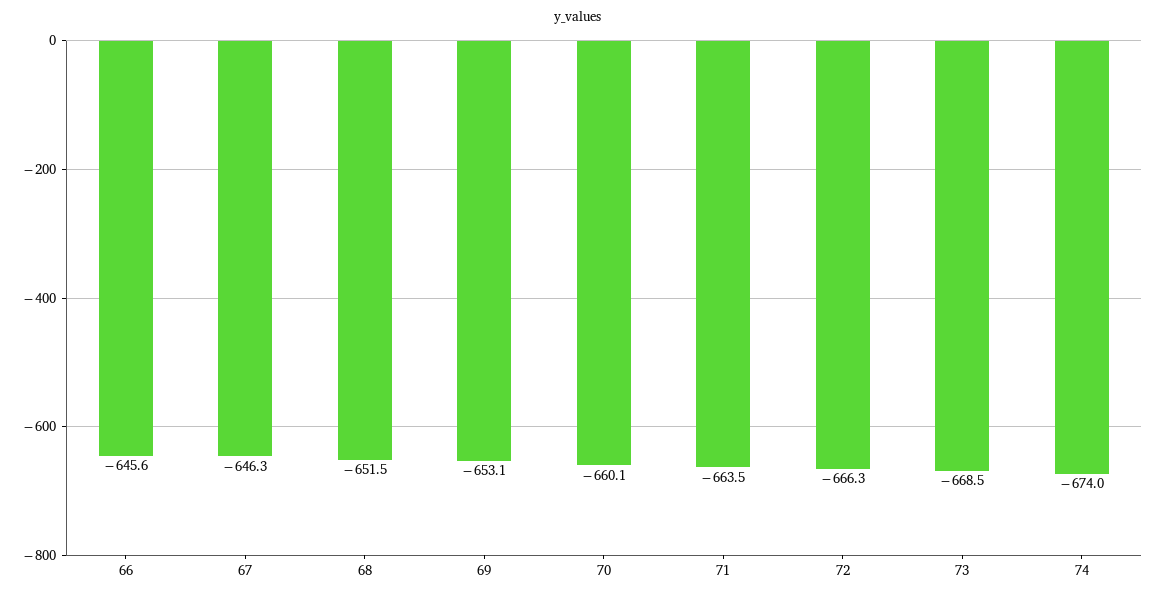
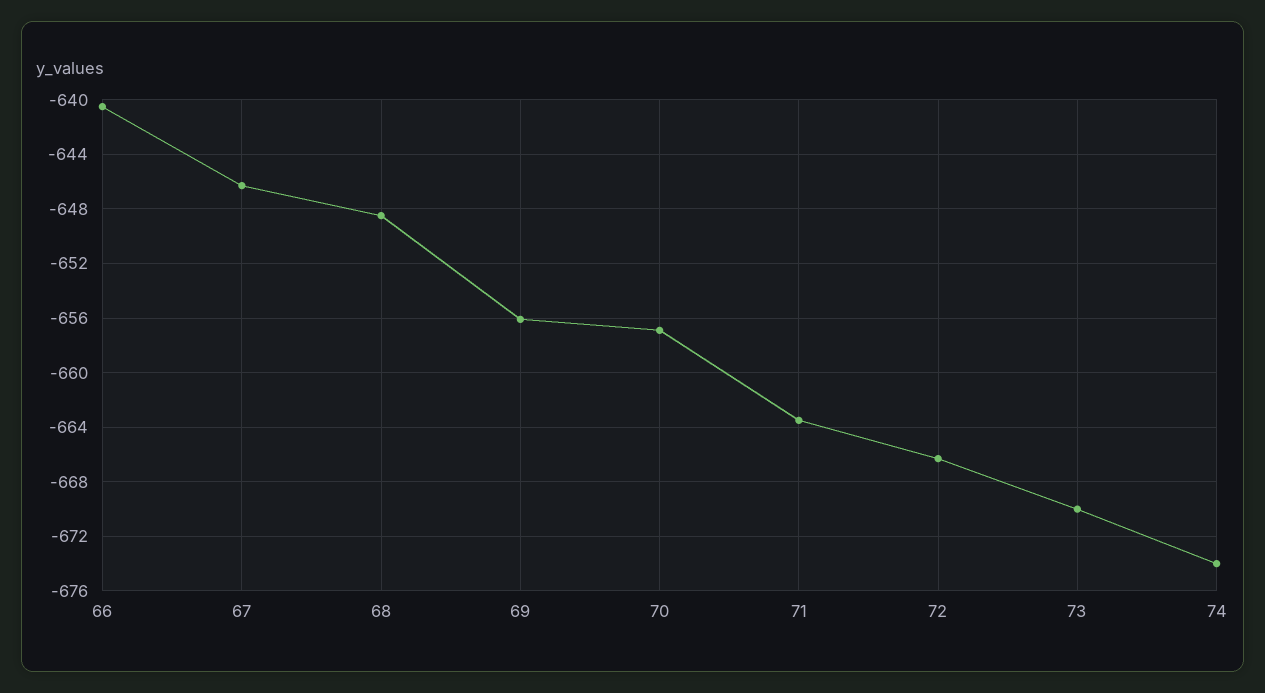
  {
-   "66": -645.6,
+   "66": -640.5,
    "67": -646.3,
-   "68": -651.5,
+   "68": -648.5,
-   "69": -653.1,
+   "69": -656,
-   "70": -660.1,
+   "70": -657,
    "71": -663.5,
    "72": -666.3,
-   "73": -668.5,
+   "73": -670,
    "74": -674
  }

